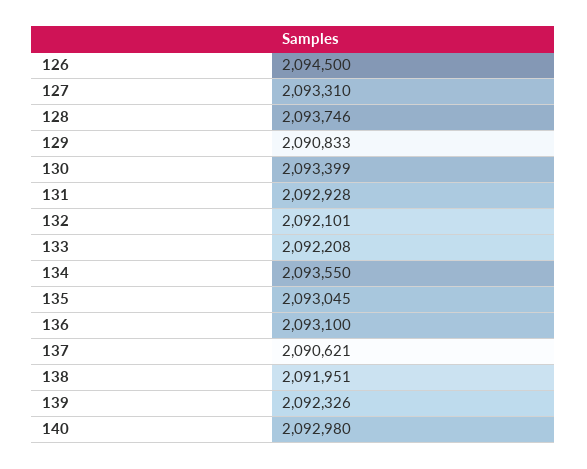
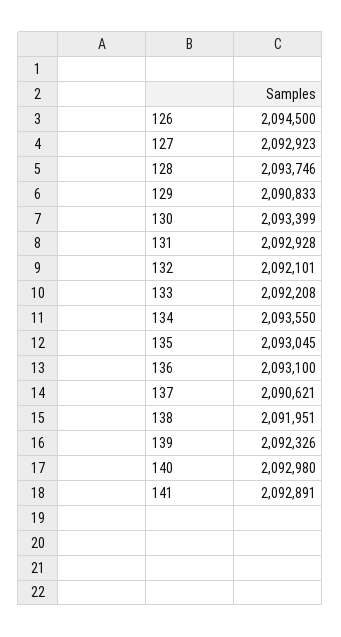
  {
    "126": 2094500,
-   "127": 2093310,
+   "127": 2092923,
    "128": 2093746,
    "129": 2090833,
    "130": 2093399,
    "131": 2092928,
    "132": 2092101,
    "133": 2092208,
    "134": 2093550,
    "135": 2093045,
    "136": 2093100,
    "137": 2090621,
    "138": 2091951,
    "139": 2092326,
-   "140": 2092980
+   "140": 2092980,
+   "141": 2092891
  }

